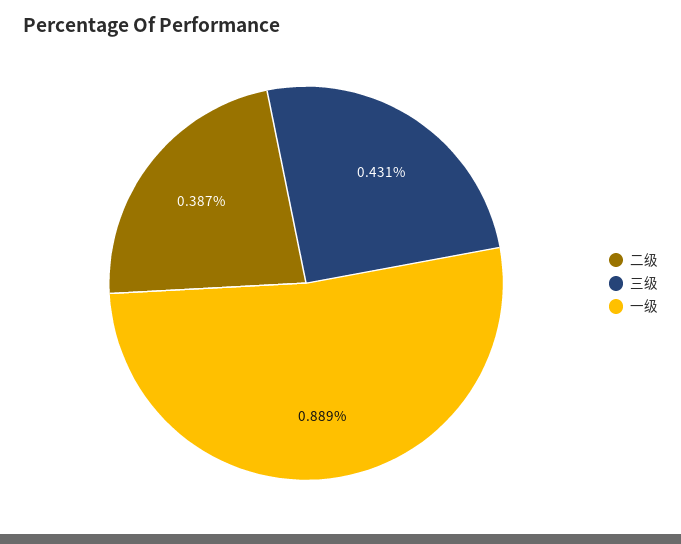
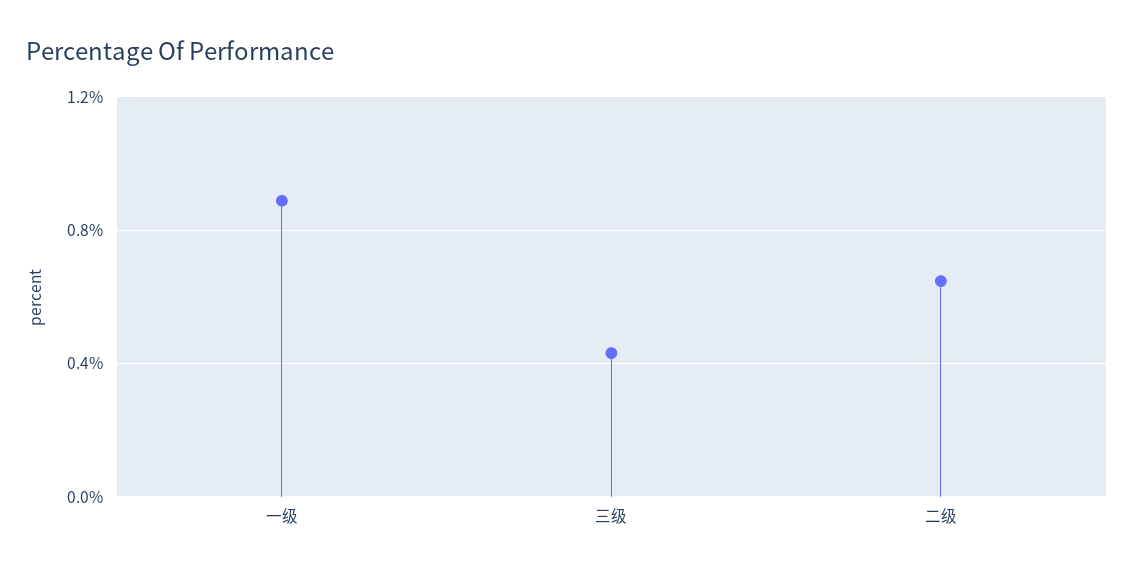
  {
-   "二级": 0.387,
+   "二级": 0.65,
    "三级": 0.431,
    "一级": 0.889
  }

